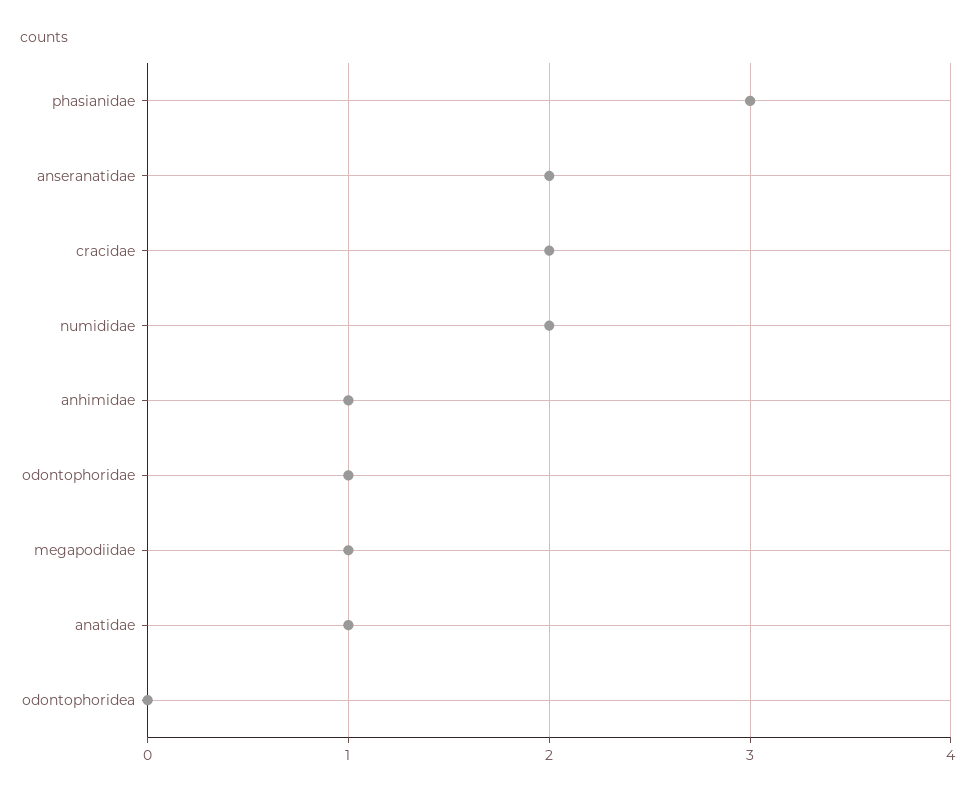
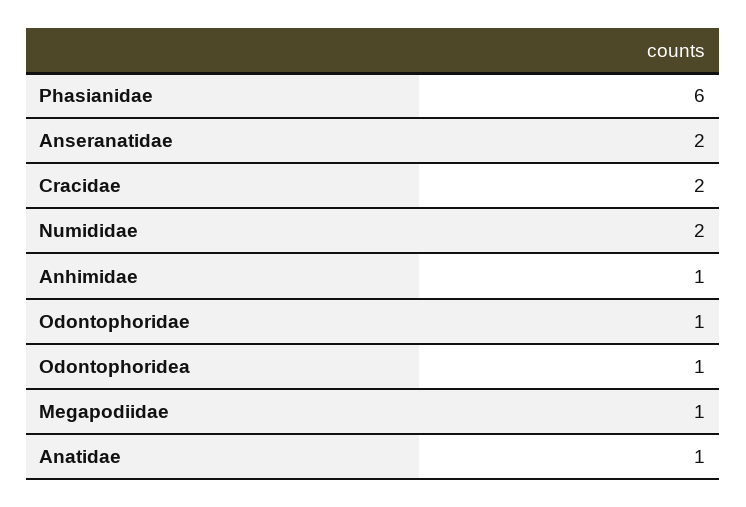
  {
-   "phasianidae": 3,
+   "phasianidae": 6,
    "anseranatidae": 2,
    "cracidae": 2,
    "numididae": 2,
    "anhimidae": 1,
    "odontophoridae": 1,
    "megapodiidae": 1,
    "anatidae": 1,
-   "odontophoridea": 0
+   "odontophoridea": 1
  }

